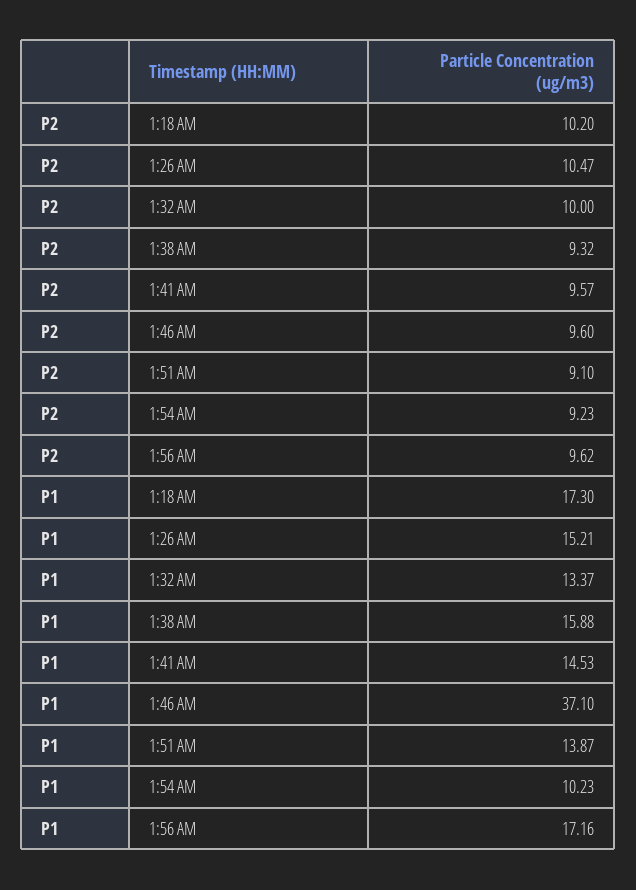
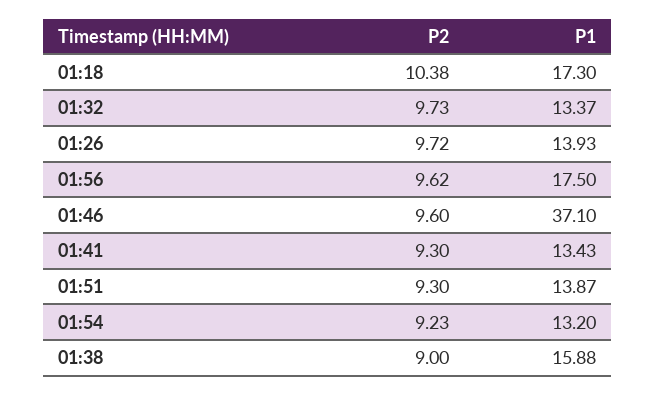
  {
    "P2": {
-     "1:18 AM": 10.2,
+     "1:18 AM": 10.38,
-     "1:26 AM": 10.47,
+     "1:26 AM": 9.72,
-     "1:32 AM": 10,
+     "1:32 AM": 9.73,
-     "1:38 AM": 9.32,
+     "1:38 AM": 9,
-     "1:41 AM": 9.57,
+     "1:41 AM": 9.3,
      "1:46 AM": 9.6,
-     "1:51 AM": 9.1,
+     "1:51 AM": 9.3,
      "1:54 AM": 9.23,
      "1:56 AM": 9.62
    },
    "P1": {
      "1:18 AM": 17.3,
-     "1:26 AM": 15.21,
+     "1:26 AM": 13.93,
      "1:32 AM": 13.37,
      "1:38 AM": 15.88,
-     "1:41 AM": 14.53,
+     "1:41 AM": 13.43,
      "1:46 AM": 37.1,
      "1:51 AM": 13.87,
-     "1:54 AM": 10.23,
+     "1:54 AM": 13.2,
-     "1:56 AM": 17.16
+     "1:56 AM": 17.5
    }
  }

